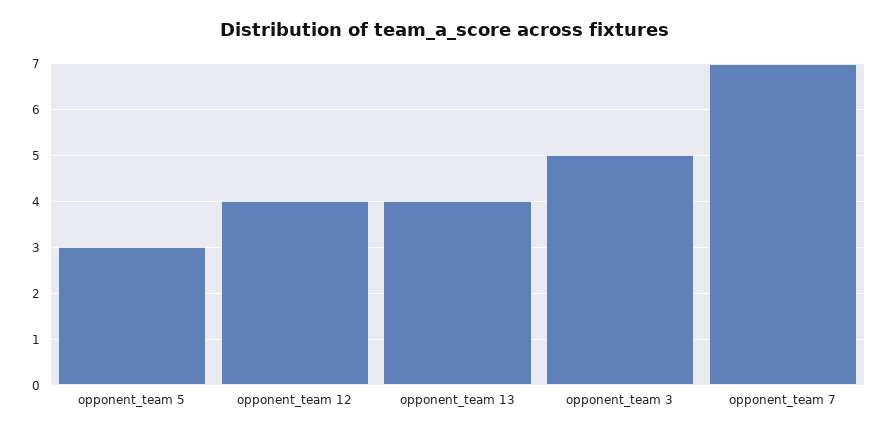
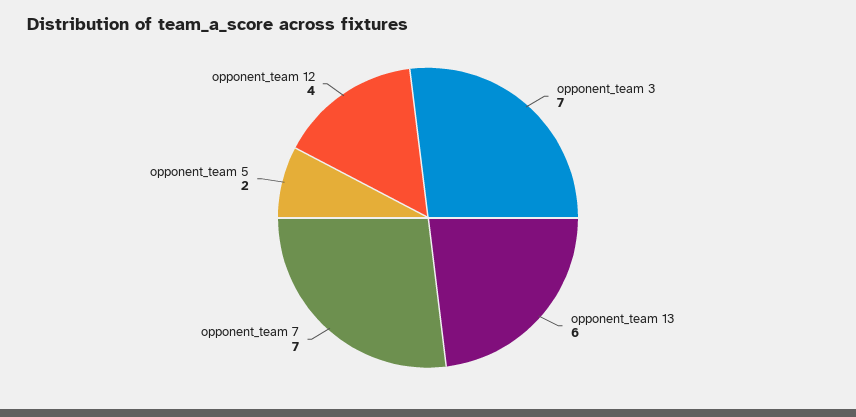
  {
-   "opponent_team 5": 3,
+   "opponent_team 5": 2,
    "opponent_team 12": 4,
-   "opponent_team 13": 4,
+   "opponent_team 13": 6,
-   "opponent_team 3": 5,
+   "opponent_team 3": 7,
    "opponent_team 7": 7
  }

